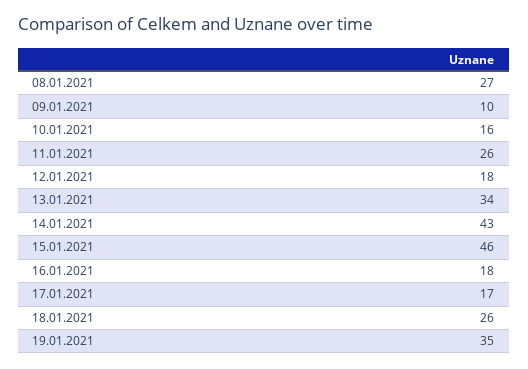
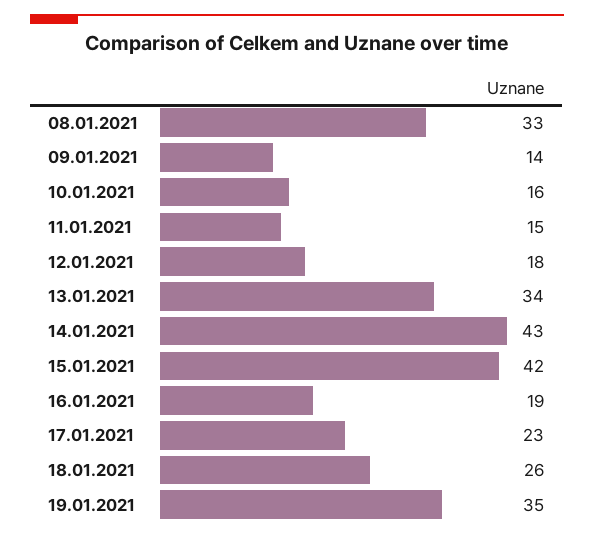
  {
-   "08.01.2021": 27,
+   "08.01.2021": 33,
-   "09.01.2021": 10,
+   "09.01.2021": 14,
    "10.01.2021": 16,
-   "11.01.2021": 26,
+   "11.01.2021": 15,
    "12.01.2021": 18,
    "13.01.2021": 34,
    "14.01.2021": 43,
-   "15.01.2021": 46,
+   "15.01.2021": 42,
-   "16.01.2021": 18,
+   "16.01.2021": 19,
-   "17.01.2021": 17,
+   "17.01.2021": 23,
    "18.01.2021": 26,
    "19.01.2021": 35
  }

